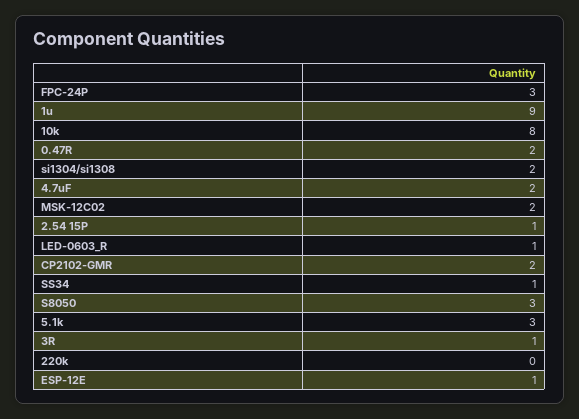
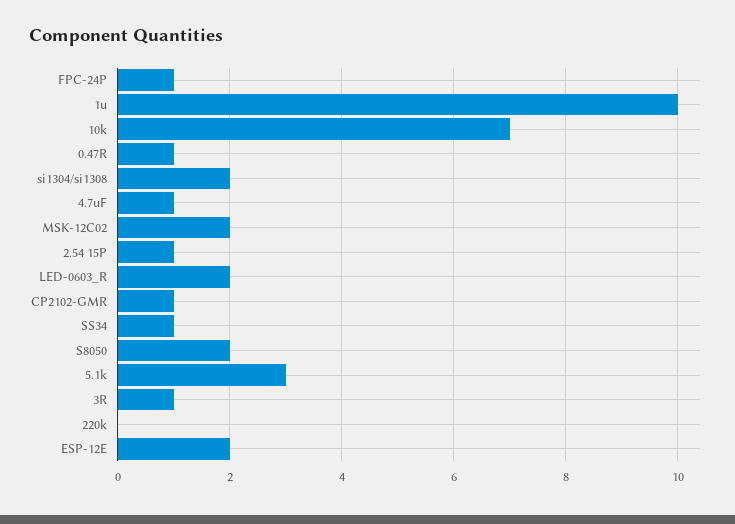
  {
-   "FPC-24P": 3,
+   "FPC-24P": 1,
-   "1u": 9,
+   "1u": 10,
-   "10k": 8,
+   "10k": 7,
-   "0.47R": 2,
+   "0.47R": 1,
    "si1304/si1308": 2,
-   "4.7uF": 2,
+   "4.7uF": 1,
    "MSK-12C02": 2,
    "2.54 15P": 1,
-   "LED-0603_R": 1,
+   "LED-0603_R": 2,
-   "CP2102-GMR": 2,
+   "CP2102-GMR": 1,
    "SS34": 1,
-   "S8050": 3,
+   "S8050": 2,
    "5.1k": 3,
    "3R": 1,
    "220k": 0,
-   "ESP-12E": 1
+   "ESP-12E": 2
  }

